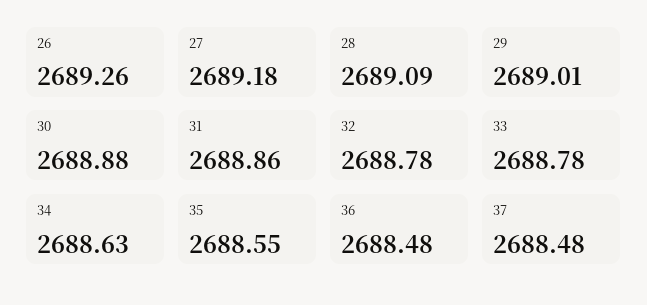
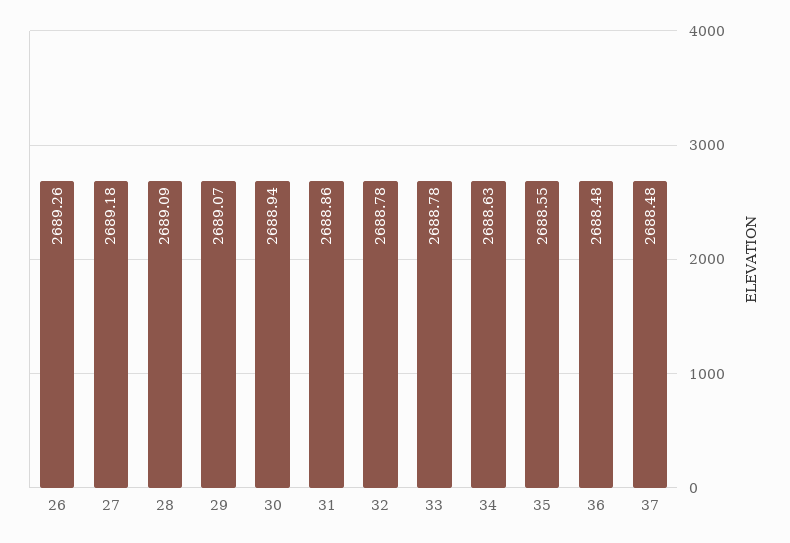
  {
    "26": 2689.26,
    "27": 2689.18,
    "28": 2689.09,
-   "29": 2689.01,
+   "29": 2689.07,
-   "30": 2688.88,
+   "30": 2688.94,
    "31": 2688.86,
    "32": 2688.78,
    "33": 2688.78,
    "34": 2688.63,
    "35": 2688.55,
    "36": 2688.48,
    "37": 2688.48
  }

